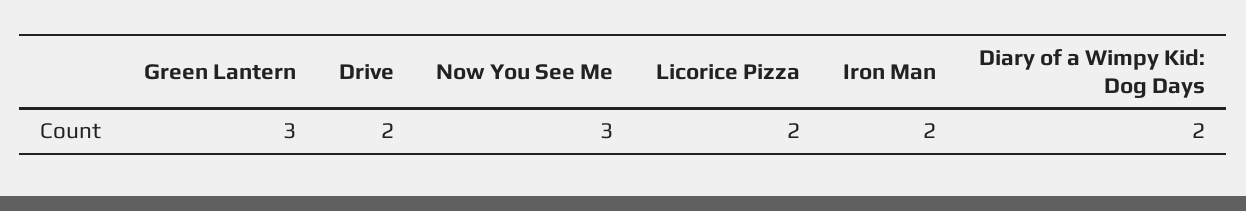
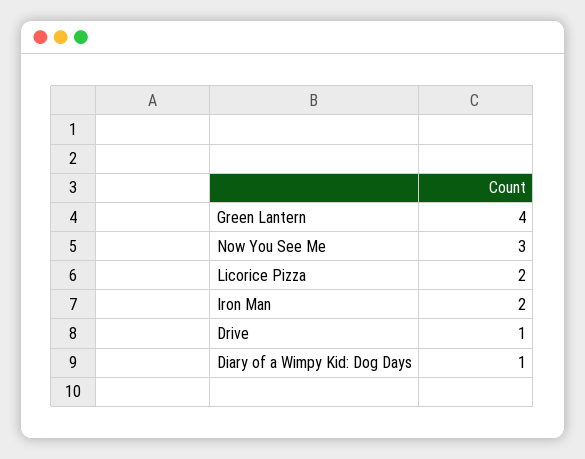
  {
-   "Green Lantern": 3,
+   "Green Lantern": 4,
-   "Drive": 2,
+   "Drive": 1,
    "Now You See Me": 3,
    "Licorice Pizza": 2,
    "Iron Man": 2,
-   "Diary of a Wimpy Kid: Dog Days": 2
+   "Diary of a Wimpy Kid: Dog Days": 1
  }

